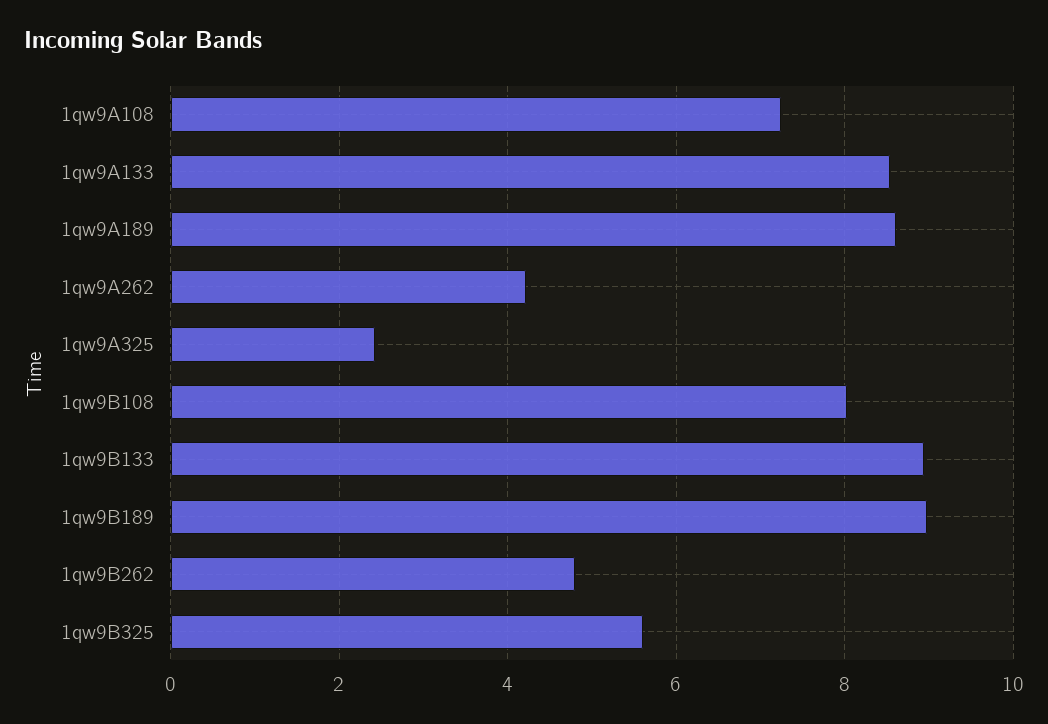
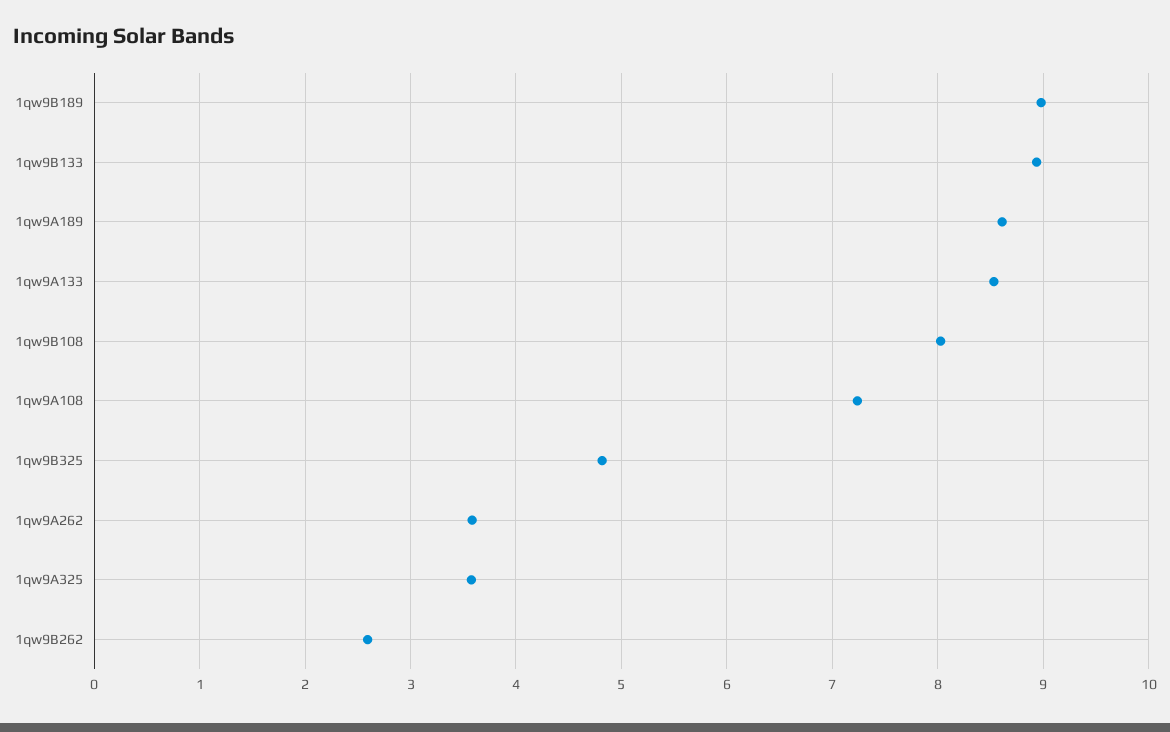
  {
    "1qw9A108": 7.2,
    "1qw9A133": 8.5,
    "1qw9A189": 8.6,
-   "1qw9A262": 4.2,
+   "1qw9A262": 3.6,
-   "1qw9A325": 2.4,
+   "1qw9A325": 3.6,
    "1qw9B108": 8,
    "1qw9B133": 8.9,
    "1qw9B189": 9,
-   "1qw9B262": 4.8,
+   "1qw9B262": 2.6,
-   "1qw9B325": 5.6
+   "1qw9B325": 4.8
  }

